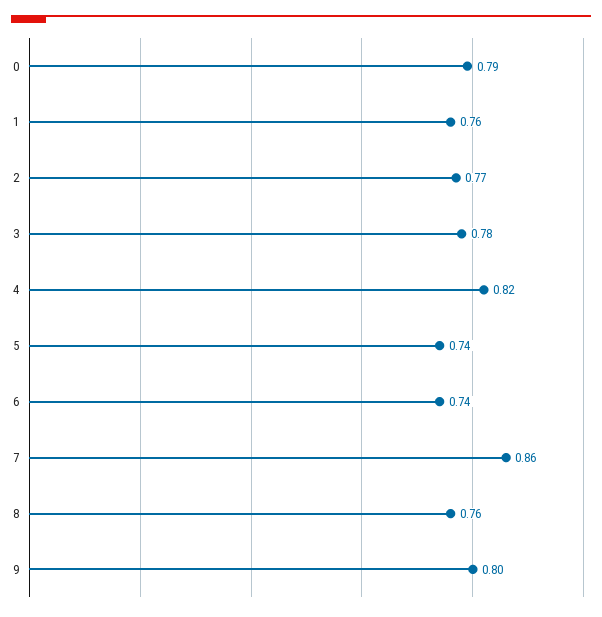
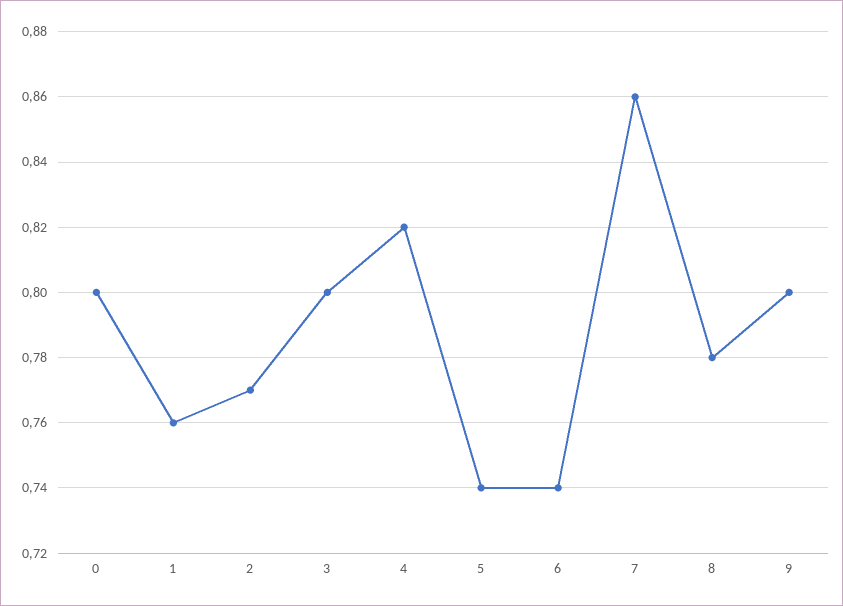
  {
-   "0": 0.79,
+   "0": 0.8,
    "1": 0.76,
    "2": 0.77,
-   "3": 0.78,
+   "3": 0.8,
    "4": 0.82,
    "5": 0.74,
    "6": 0.74,
    "7": 0.86,
-   "8": 0.76,
+   "8": 0.78,
    "9": 0.8
  }

